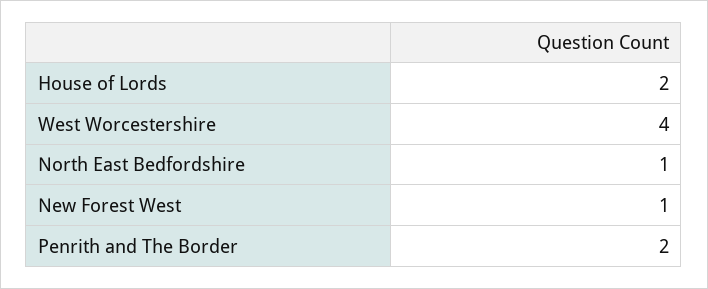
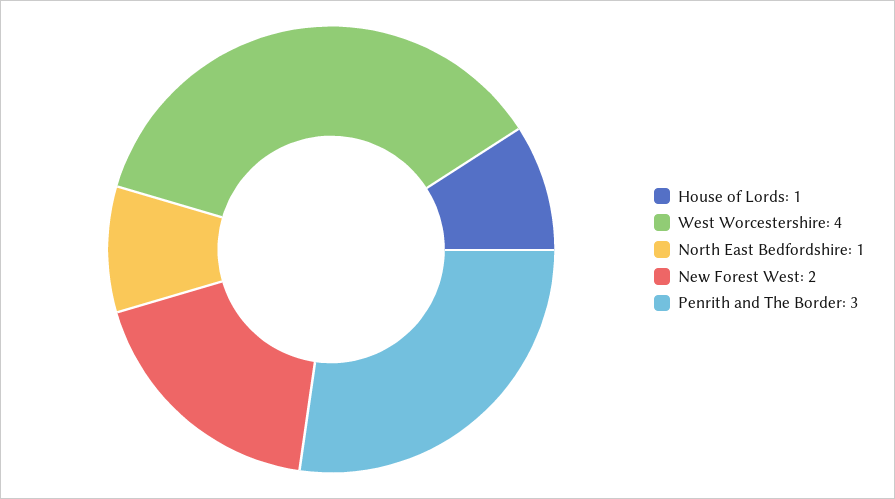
  {
-   "House of Lords": 2,
+   "House of Lords": 1,
    "West Worcestershire": 4,
    "North East Bedfordshire": 1,
-   "New Forest West": 1,
+   "New Forest West": 2,
-   "Penrith and The Border": 2
+   "Penrith and The Border": 3
  }

